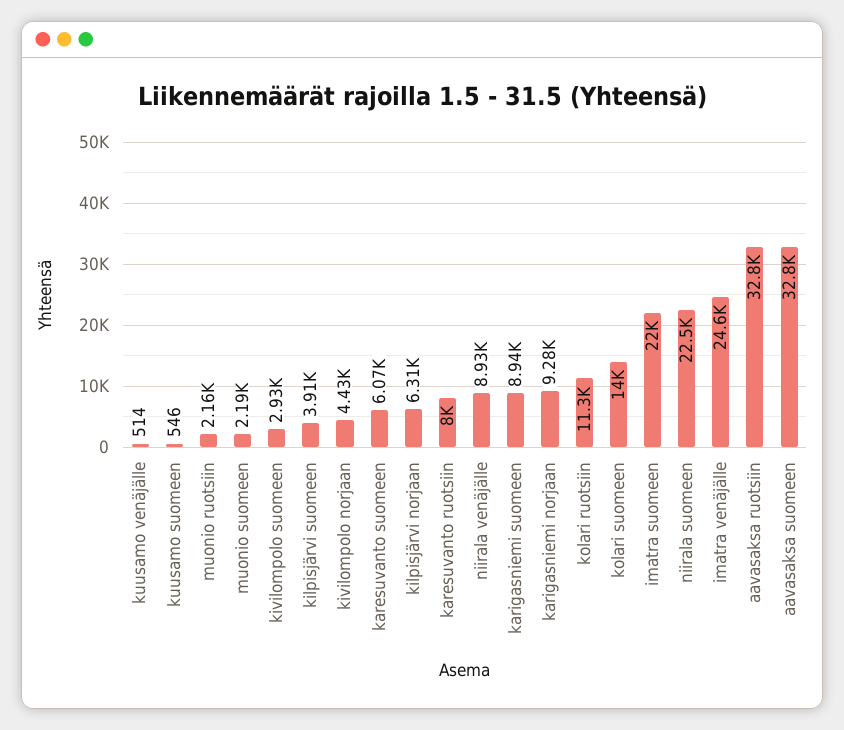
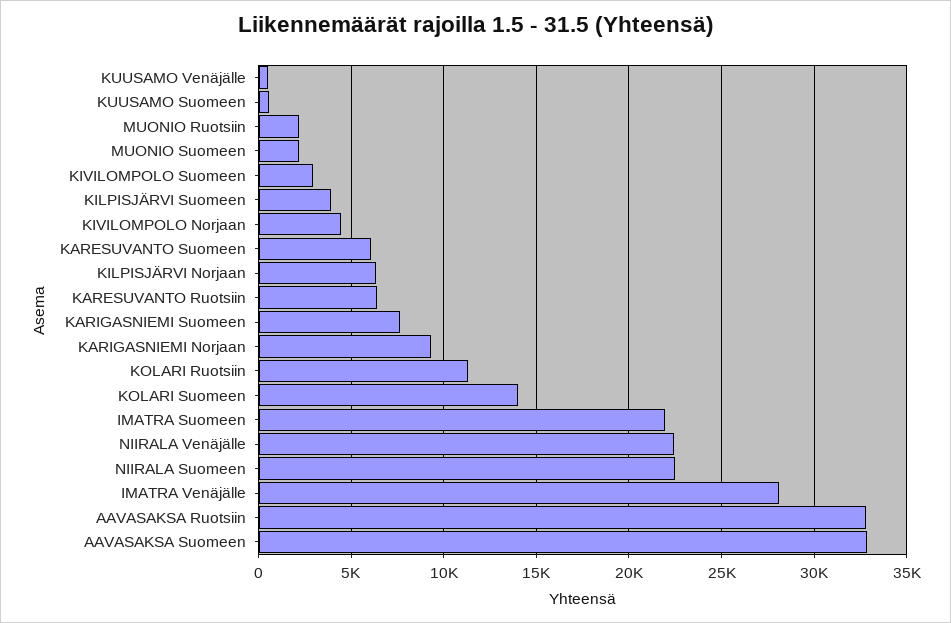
  {
    "kuusamo venäjälle": 514,
    "kuusamo suomeen": 546,
    "muonio ruotsiin": 2160,
    "muonio suomeen": 2190,
    "kivilompolo suomeen": 2930,
    "kilpisjärvi suomeen": 3910,
    "kivilompolo norjaan": 4430,
    "karesuvanto suomeen": 6070,
    "kilpisjärvi norjaan": 6310,
-   "karesuvanto ruotsiin": 8000,
+   "karesuvanto ruotsiin": 6500,
-   "niirala venäjälle": 8930,
+   "niirala venäjälle": 22500,
-   "karigasniemi suomeen": 8940,
+   "karigasniemi suomeen": 7500,
    "karigasniemi norjaan": 9280,
    "kolari ruotsiin": 11300,
    "kolari suomeen": 14000,
    "imatra suomeen": 22000,
    "niirala suomeen": 22500,
-   "imatra venäjälle": 24600,
+   "imatra venäjälle": 28000,
    "aavasaksa ruotsiin": 32800,
    "aavasaksa suomeen": 32800
  }

